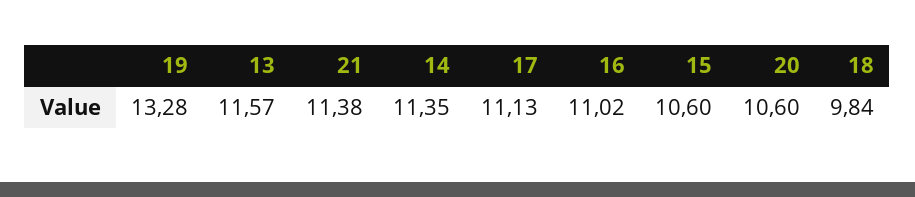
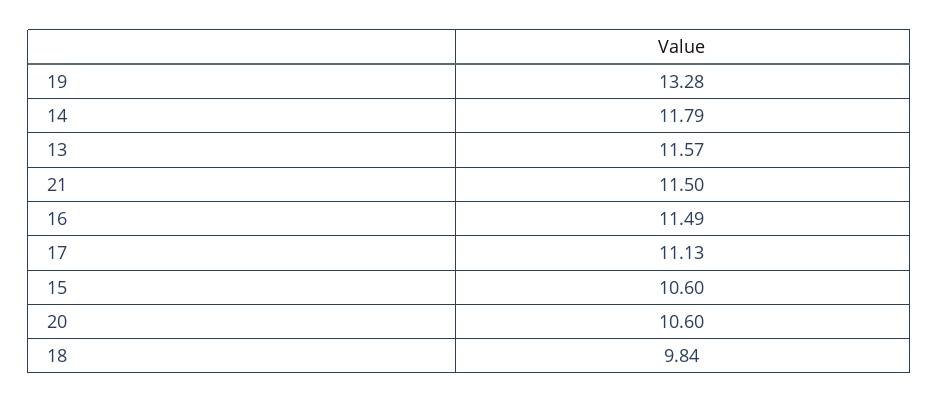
  {
    "19": 13.28,
    "13": 11.57,
-   "21": 11.38,
+   "21": 11.5,
-   "14": 11.35,
+   "14": 11.79,
    "17": 11.13,
-   "16": 11.02,
+   "16": 11.49,
    "15": 10.6,
    "20": 10.6,
    "18": 9.84
  }

